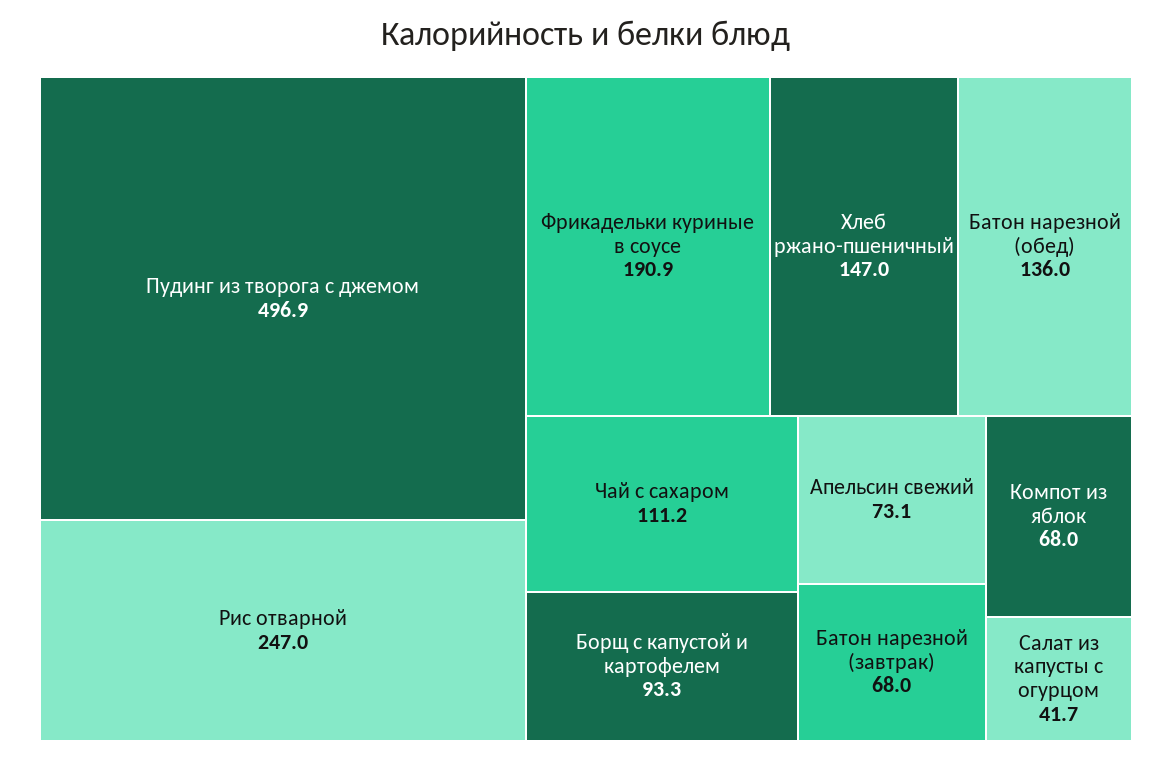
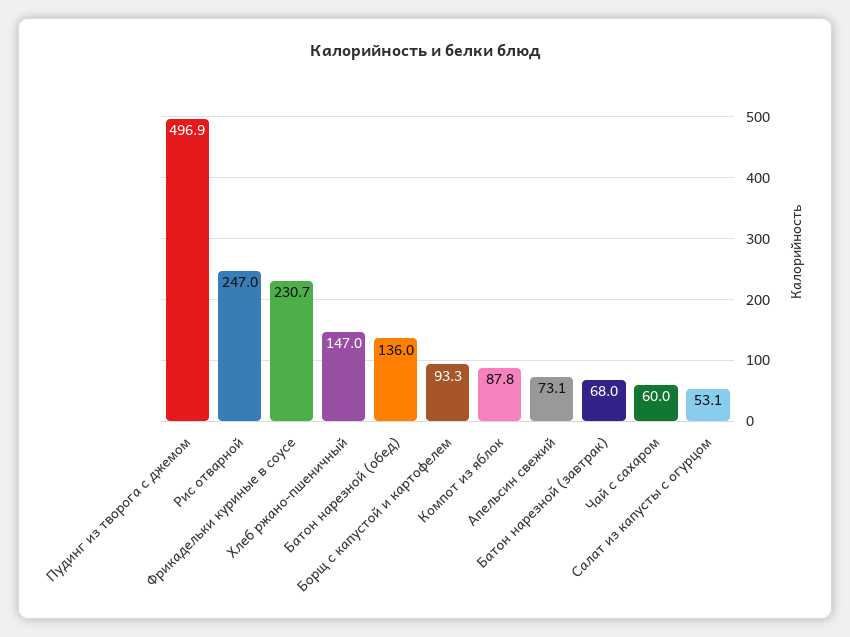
  {
    "Пудинг из творога с джемом": 496.9,
    "Рис отварной": 247,
-   "Фрикадельки куриные в соусе": 190.9,
+   "Фрикадельки куриные в соусе": 230.7,
    "Хлеб ржано-пшеничный": 147,
    "Батон нарезной (обед)": 136,
-   "Чай с сахаром": 111.2,
+   "Чай с сахаром": 60,
    "Борщ с капустой и картофелем": 93.3,
    "Апельсин свежий": 73.1,
    "Батон нарезной (завтрак)": 68,
-   "Компот из яблок": 68,
+   "Компот из яблок": 87.8,
-   "Салат из капусты с огурцом": 41.7
+   "Салат из капусты с огурцом": 53.1
  }

